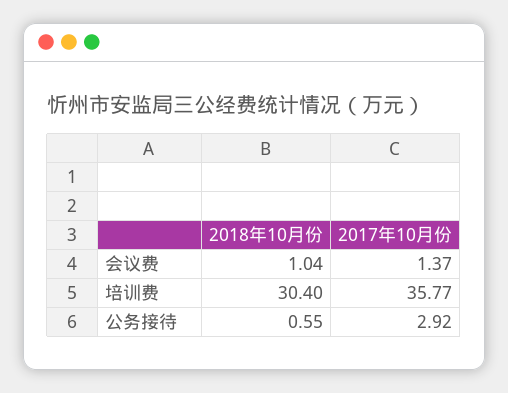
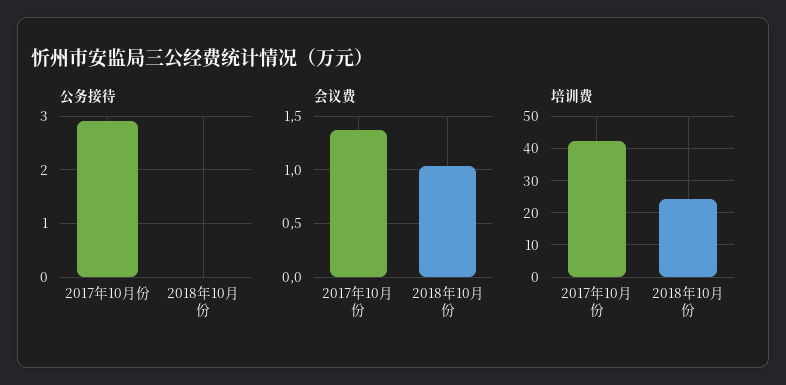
  {
    "会议费": {
      "2018年10月份": 1.04,
      "2017年10月份": 1.37
    },
    "培训费": {
-     "2018年10月份": 30.4,
+     "2018年10月份": 24,
-     "2017年10月份": 35.77
+     "2017年10月份": 42
    },
    "公务接待": {
-     "2018年10月份": 0.55,
+     "2018年10月份": 0,
      "2017年10月份": 2.92
    }
  }

